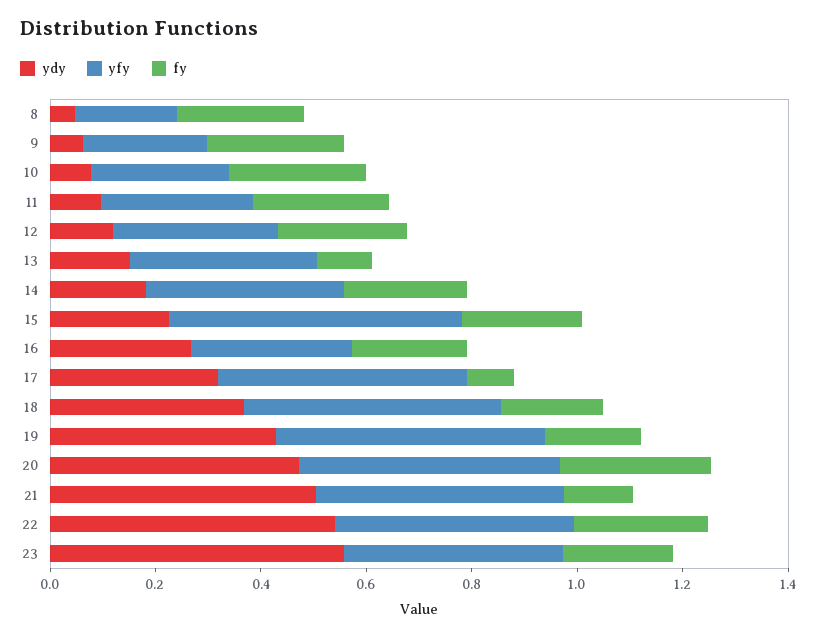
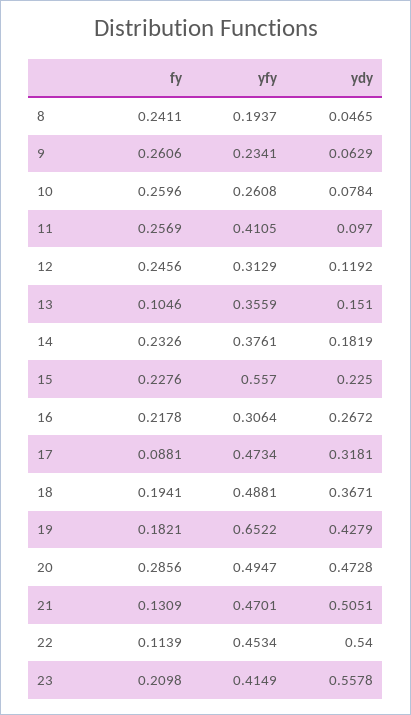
  {
    "ydy": {
      "8": 0.0465,
      "9": 0.0629,
      "10": 0.0784,
      "11": 0.097,
      "12": 0.1192,
      "13": 0.151,
      "14": 0.1819,
      "15": 0.225,
      "16": 0.2672,
      "17": 0.3181,
      "18": 0.3671,
      "19": 0.4279,
      "20": 0.4728,
      "21": 0.5051,
      "22": 0.54,
      "23": 0.5578
    },
    "yfy": {
      "8": 0.1937,
      "9": 0.2341,
      "10": 0.2608,
-     "11": 0.3,
+     "11": 0.4105,
      "12": 0.3129,
      "13": 0.3559,
      "14": 0.3761,
      "15": 0.557,
      "16": 0.3064,
      "17": 0.4734,
      "18": 0.4881,
-     "19": 0.5,
+     "19": 0.6522,
      "20": 0.4947,
      "21": 0.4701,
      "22": 0.4534,
      "23": 0.4149
    },
    "fy": {
      "8": 0.2411,
      "9": 0.2606,
      "10": 0.2596,
      "11": 0.2569,
      "12": 0.2456,
      "13": 0.1046,
      "14": 0.2326,
      "15": 0.2276,
      "16": 0.2178,
      "17": 0.0881,
      "18": 0.1941,
      "19": 0.1821,
      "20": 0.2856,
      "21": 0.1309,
-     "22": 0.25,
+     "22": 0.1139,
      "23": 0.2098
    }
  }

